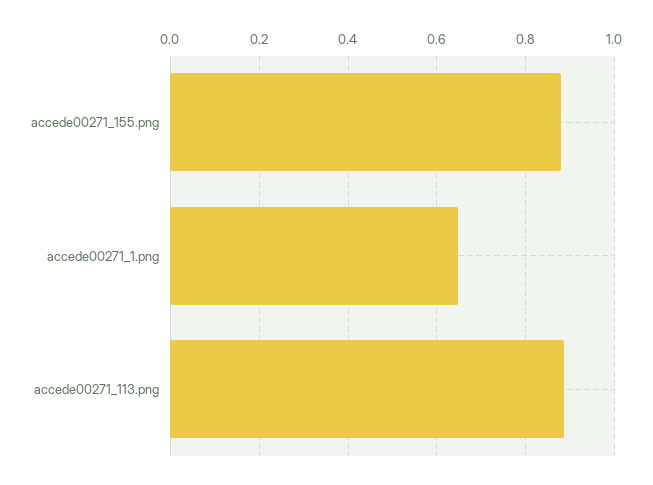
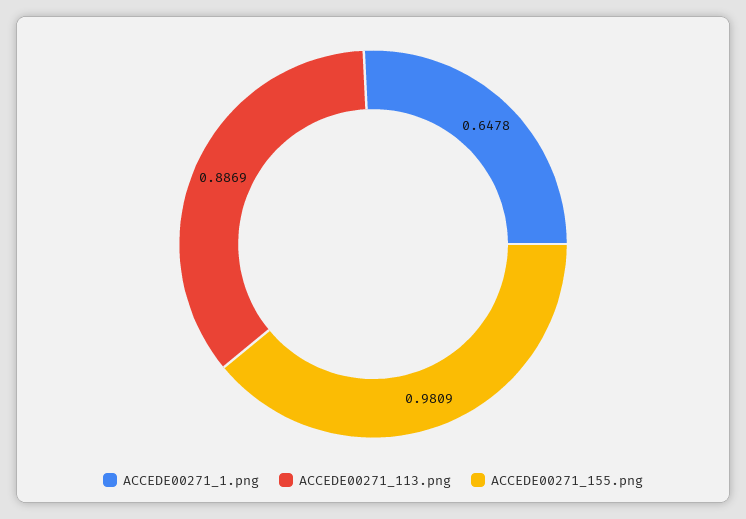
  {
-   "accede00271_155.png": 0.88,
+   "accede00271_155.png": 0.9809,
    "accede00271_1.png": 0.6478,
    "accede00271_113.png": 0.8869
  }

